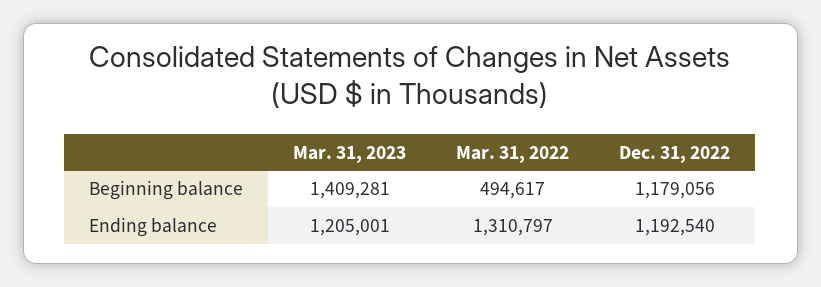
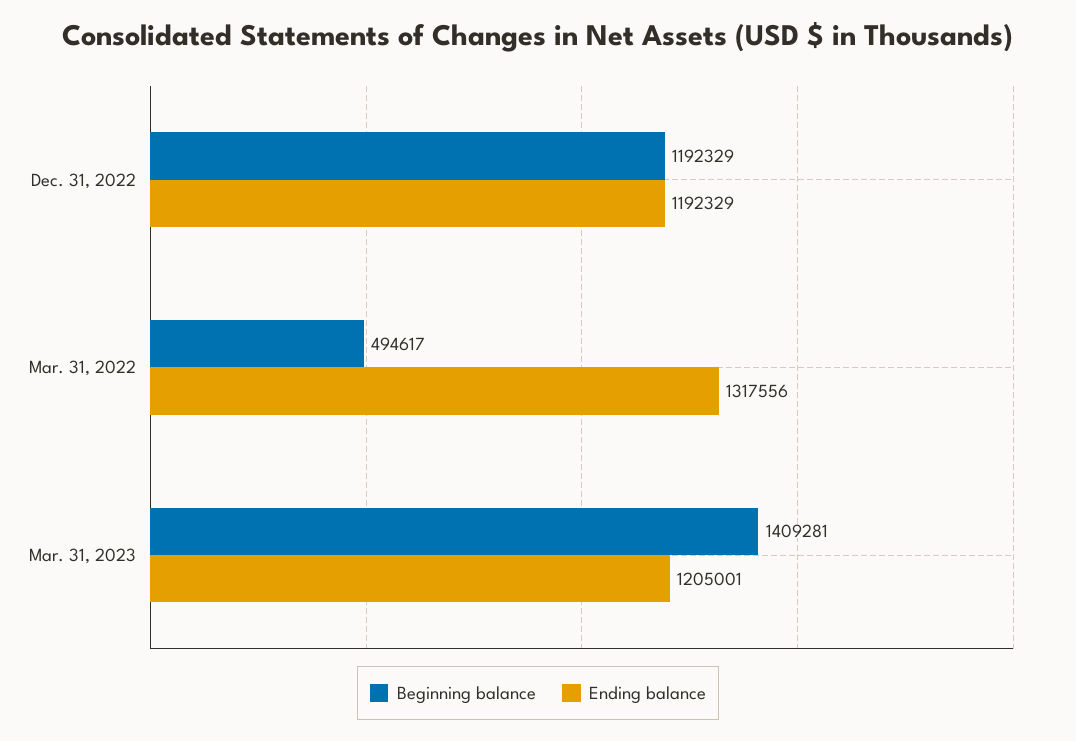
  {
    "Beginning balance": {
      "Mar. 31, 2023": 1409281,
      "Mar. 31, 2022": 494617,
-     "Dec. 31, 2022": 1179056
+     "Dec. 31, 2022": 1192329
    },
    "Ending balance": {
      "Mar. 31, 2023": 1205001,
-     "Mar. 31, 2022": 1310797,
+     "Mar. 31, 2022": 1317556,
-     "Dec. 31, 2022": 1192540
+     "Dec. 31, 2022": 1192329
    }
  }

